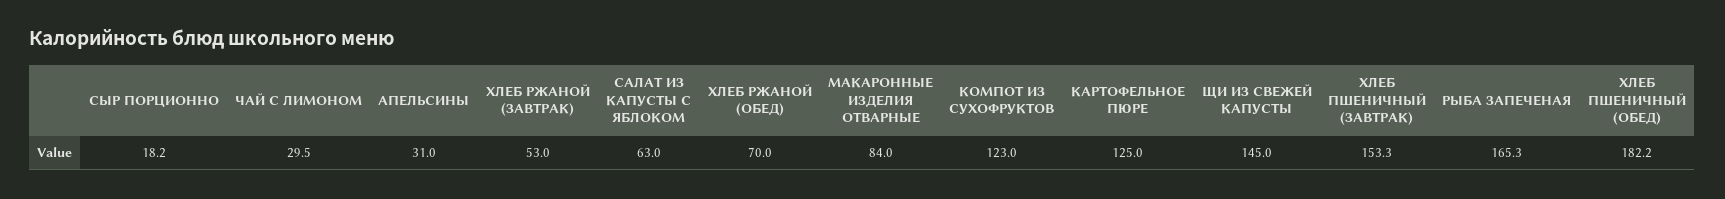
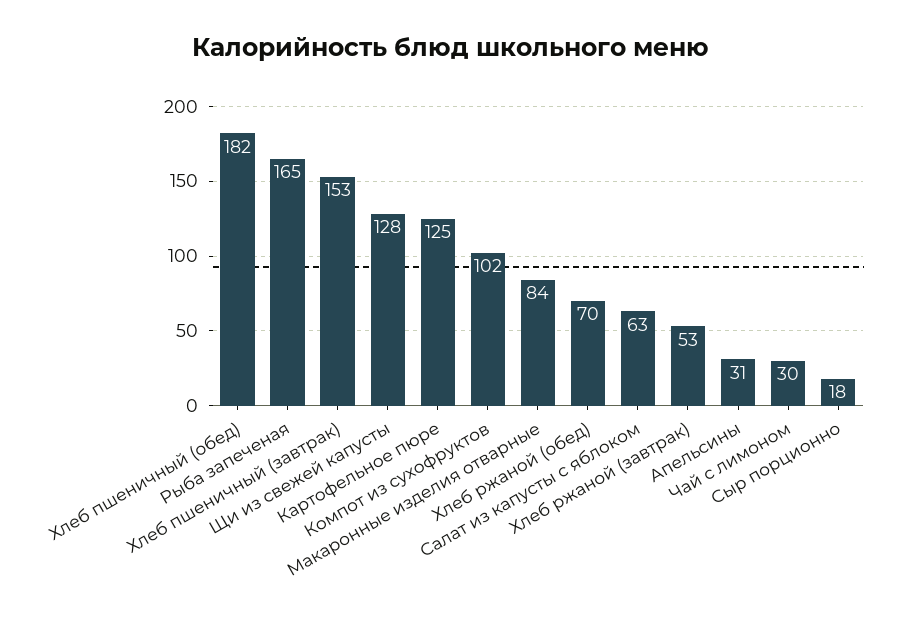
  {
    "СЫР ПОРЦИОННО": 18.2,
    "ЧАЙ С ЛИМОНОМ": 29.5,
    "АПЕЛЬСИНЫ": 31,
    "ХЛЕБ РЖАНОЙ (ЗАВТРАК)": 53,
    "САЛАТ ИЗ КАПУСТЫ С ЯБЛОКОМ": 63,
    "ХЛЕБ РЖАНОЙ (ОБЕД)": 70,
    "МАКАРОННЫЕ ИЗДЕЛИЯ ОТВАРНЫЕ": 84,
-   "КОМПОТ ИЗ СУХОФРУКТОВ": 123,
+   "КОМПОТ ИЗ СУХОФРУКТОВ": 102,
    "КАРТОФЕЛЬНОЕ ПЮРЕ": 125,
-   "ЩИ ИЗ СВЕЖЕЙ КАПУСТЫ": 145,
+   "ЩИ ИЗ СВЕЖЕЙ КАПУСТЫ": 128,
    "ХЛЕБ ПШЕНИЧНЫЙ (ЗАВТРАК)": 153.3,
    "РЫБА ЗАПЕЧЕНАЯ": 165.3,
    "ХЛЕБ ПШЕНИЧНЫЙ (ОБЕД)": 182.2
  }

